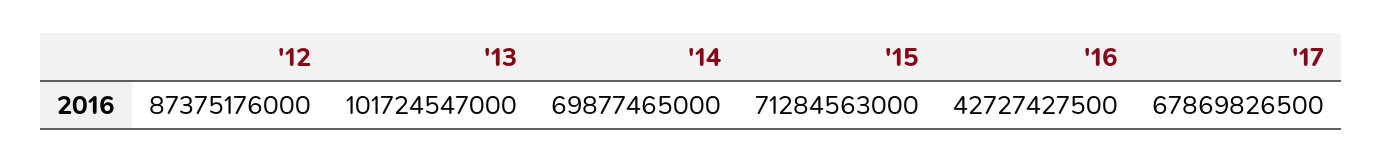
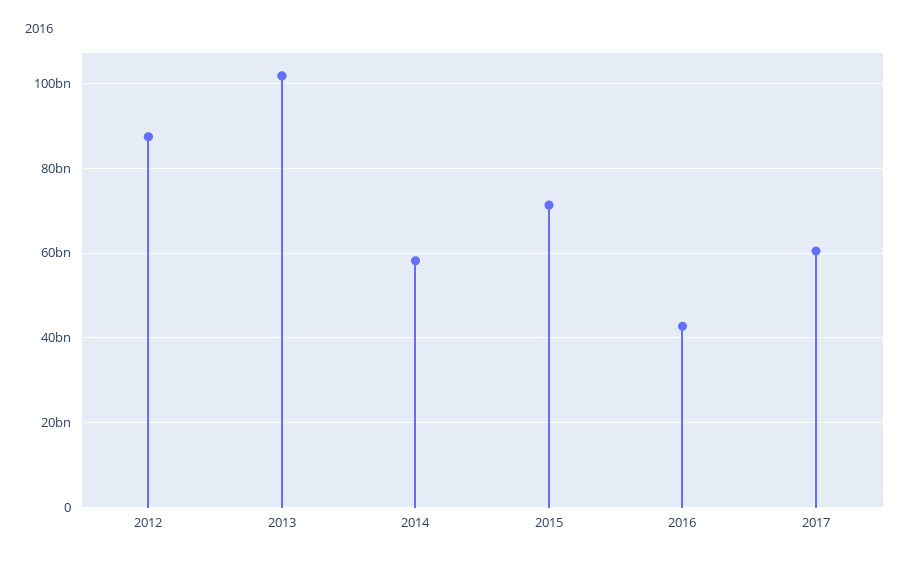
  {
    "'12": 87375176000,
    "'13": 101724547000,
-   "'14": 69877465000,
+   "'14": 58000000000,
    "'15": 71284563000,
    "'16": 42727427500,
-   "'17": 67869826500
+   "'17": 60000000000
  }

